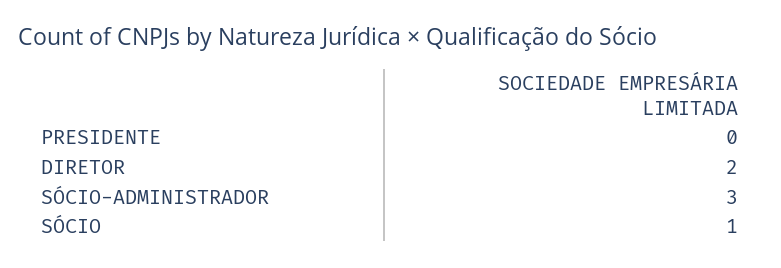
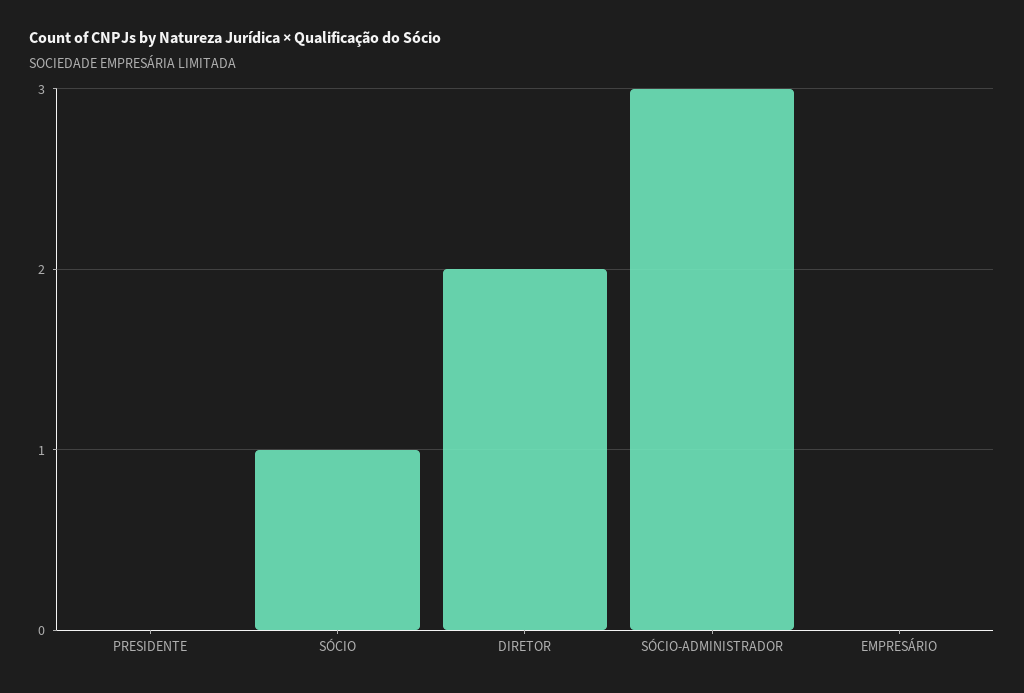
  {
    "PRESIDENTE": 0,
    "DIRETOR": 2,
    "SÓCIO-ADMINISTRADOR": 3,
-   "SÓCIO": 1
+   "SÓCIO": 1,
+   "EMPRESÁRIO": 0
  }

